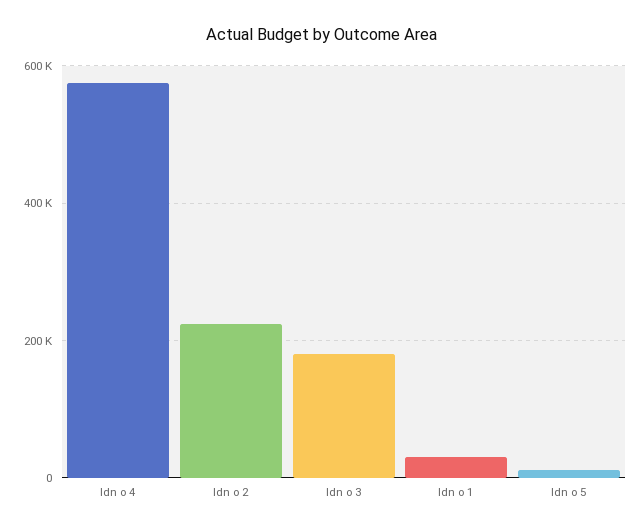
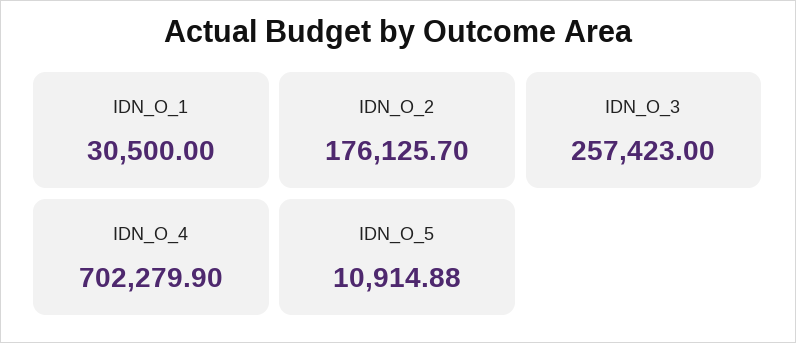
  {
-   "Idn o 4": 580000,
+   "Idn o 4": 702279.9,
-   "Idn o 2": 220000,
+   "Idn o 2": 176125.7,
-   "Idn o 3": 180000,
+   "Idn o 3": 257423,
    "Idn o 1": 30500,
    "Idn o 5": 10914.88
  }

